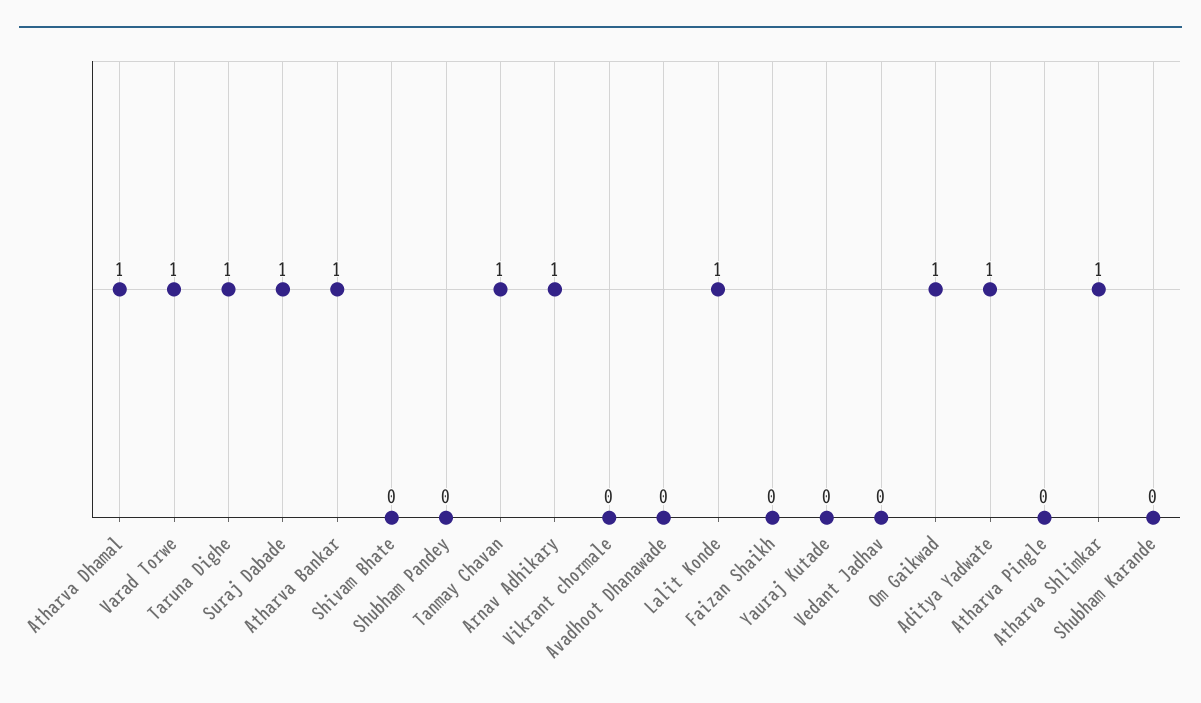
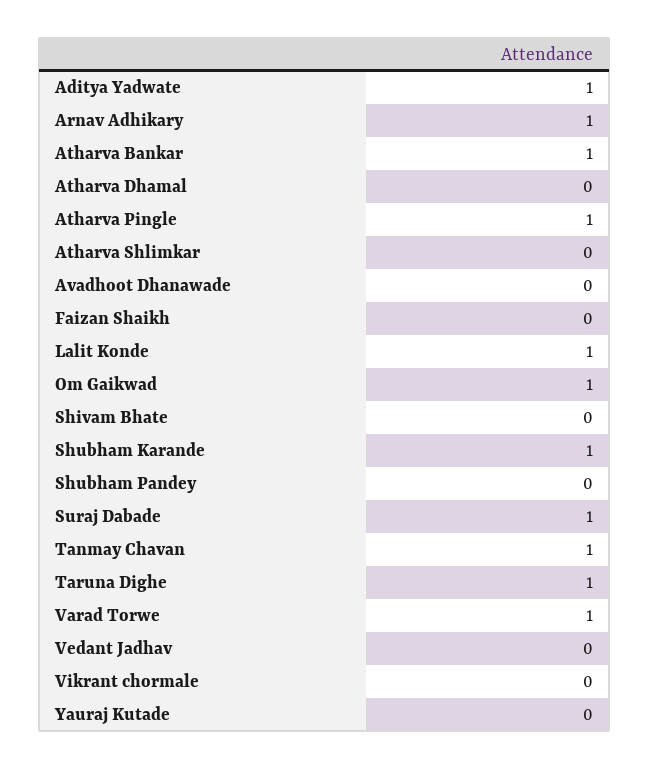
  {
-   "Atharva Dhamal": 1,
+   "Atharva Dhamal": 0,
    "Varad Torwe": 1,
    "Taruna Dighe": 1,
    "Suraj Dabade": 1,
    "Atharva Bankar": 1,
    "Shivam Bhate": 0,
    "Shubham Pandey": 0,
    "Tanmay Chavan": 1,
    "Arnav Adhikary": 1,
    "Vikrant chormale": 0,
    "Avadhoot Dhanawade": 0,
    "Lalit Konde": 1,
    "Faizan Shaikh": 0,
    "Yauraj Kutade": 0,
    "Vedant Jadhav": 0,
    "Om Gaikwad": 1,
    "Aditya Yadwate": 1,
-   "Atharva Pingle": 0,
+   "Atharva Pingle": 1,
-   "Atharva Shlimkar": 1,
+   "Atharva Shlimkar": 0,
-   "Shubham Karande": 0
+   "Shubham Karande": 1
  }

